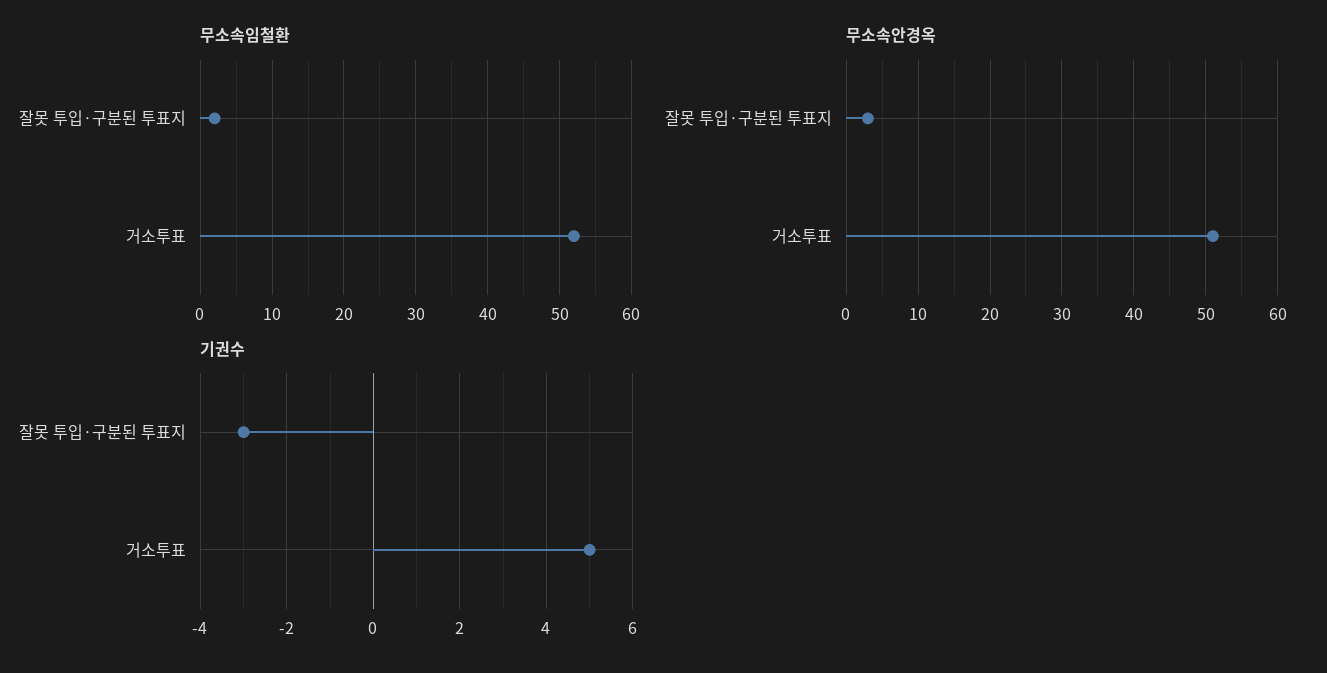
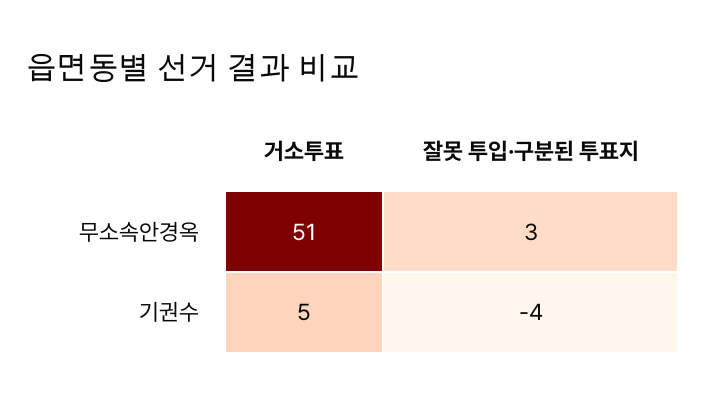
  {
-   "무소속임철환": {
-     "잘못 투입·구분된 투표지": 2,
-     "거소투표": 52
-   },
    "무소속안경옥": {
      "잘못 투입·구분된 투표지": 3,
      "거소투표": 51
    },
    "기권수": {
-     "잘못 투입·구분된 투표지": -3,
+     "잘못 투입·구분된 투표지": -4,
      "거소투표": 5
    }
  }

